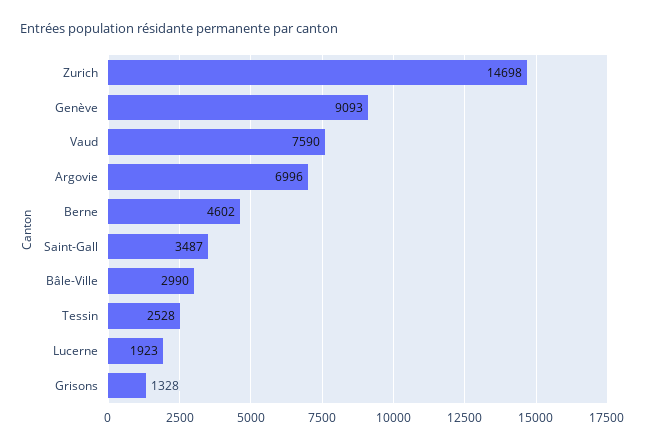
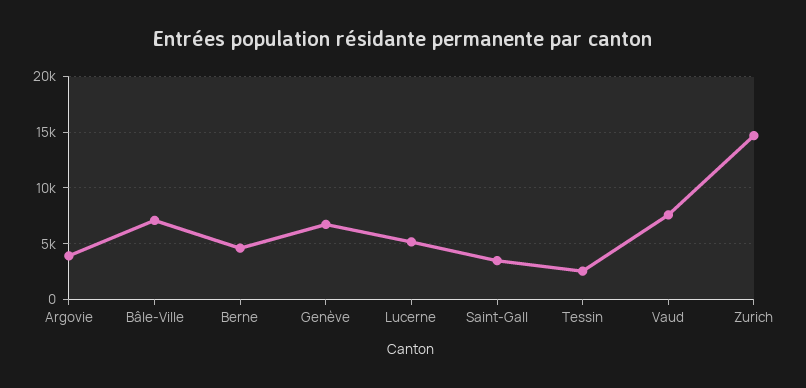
  {
    "Zurich": 14698,
-   "Genève": 9093,
+   "Genève": 7000,
    "Vaud": 7590,
-   "Argovie": 6996,
+   "Argovie": 4000,
    "Berne": 4602,
    "Saint-Gall": 3487,
-   "Bâle-Ville": 2990,
+   "Bâle-Ville": 7000,
    "Tessin": 2528,
-   "Lucerne": 1923,
+   "Lucerne": 5000
-   "Grisons": 1328
  }

